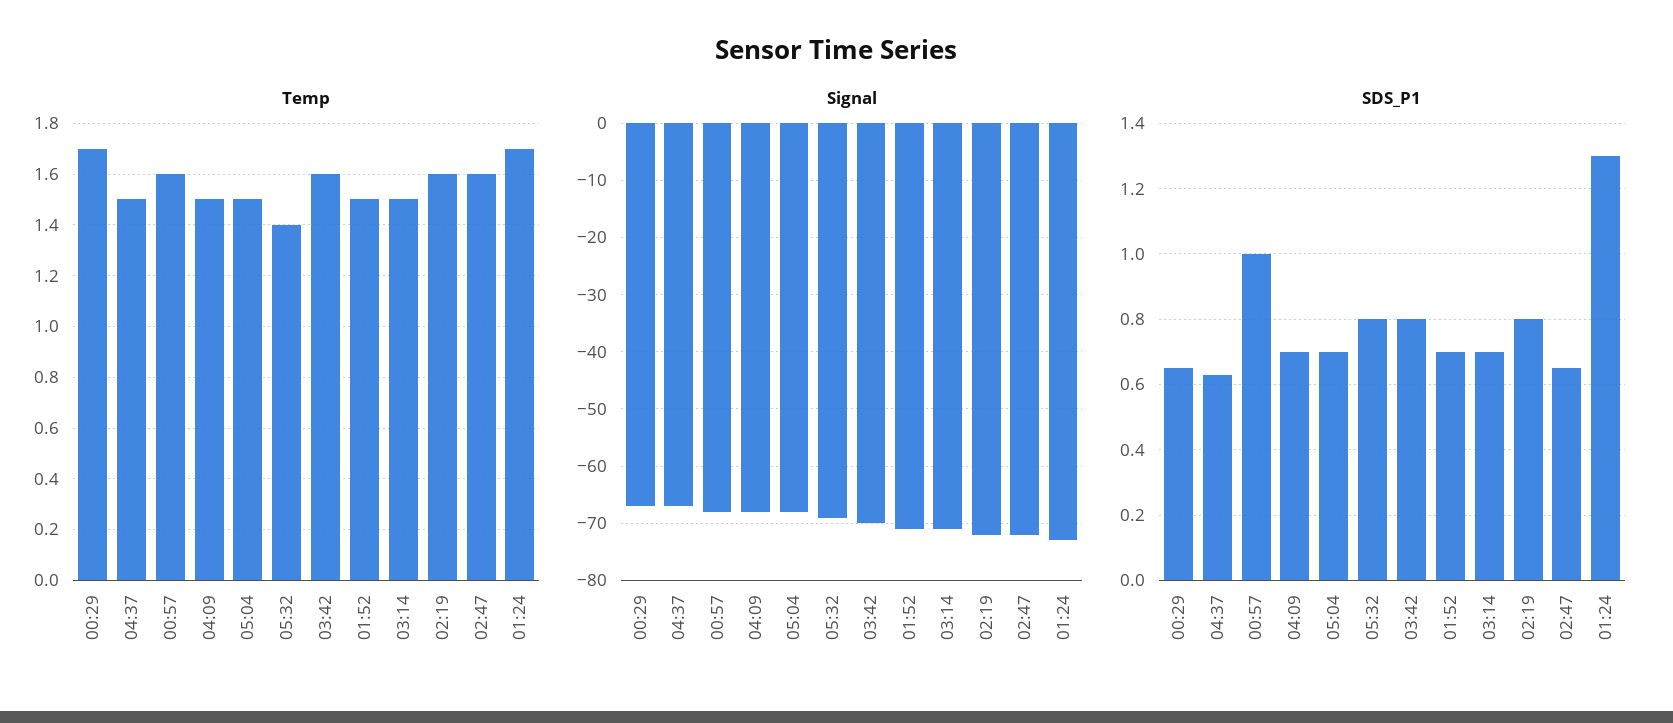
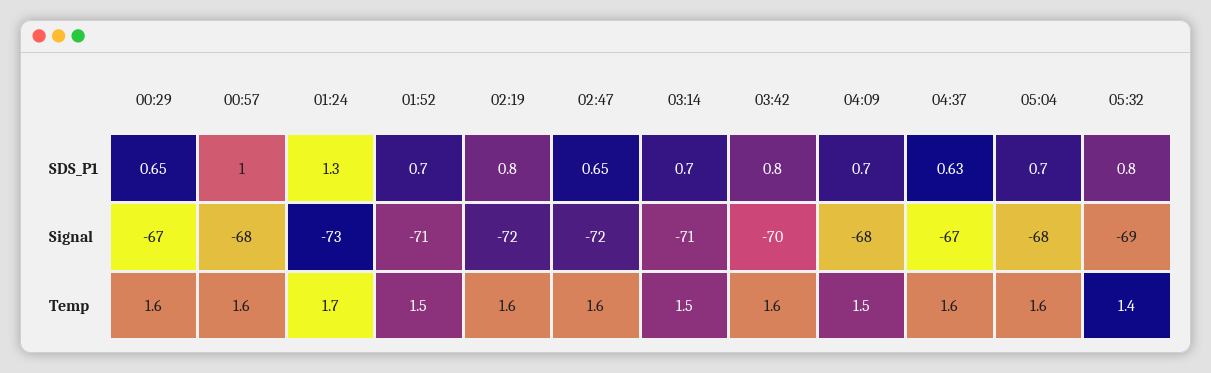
  {
    "Temp": {
-     "00:29": 1.7,
+     "00:29": 1.6,
-     "04:37": 1.5,
+     "04:37": 1.6,
      "00:57": 1.6,
      "04:09": 1.5,
-     "05:04": 1.5,
+     "05:04": 1.6,
      "05:32": 1.4,
      "03:42": 1.6,
      "01:52": 1.5,
      "03:14": 1.5,
      "02:19": 1.6,
      "02:47": 1.6,
      "01:24": 1.7
    },
    "Signal": {
      "00:29": -67,
      "04:37": -67,
      "00:57": -68,
      "04:09": -68,
      "05:04": -68,
      "05:32": -69,
      "03:42": -70,
      "01:52": -71,
      "03:14": -71,
      "02:19": -72,
      "02:47": -72,
      "01:24": -73
    },
    "SDS_P1": {
      "00:29": 0.65,
      "04:37": 0.63,
      "00:57": 1,
      "04:09": 0.7,
      "05:04": 0.7,
      "05:32": 0.8,
      "03:42": 0.8,
      "01:52": 0.7,
      "03:14": 0.7,
      "02:19": 0.8,
      "02:47": 0.65,
      "01:24": 1.3
    }
  }

